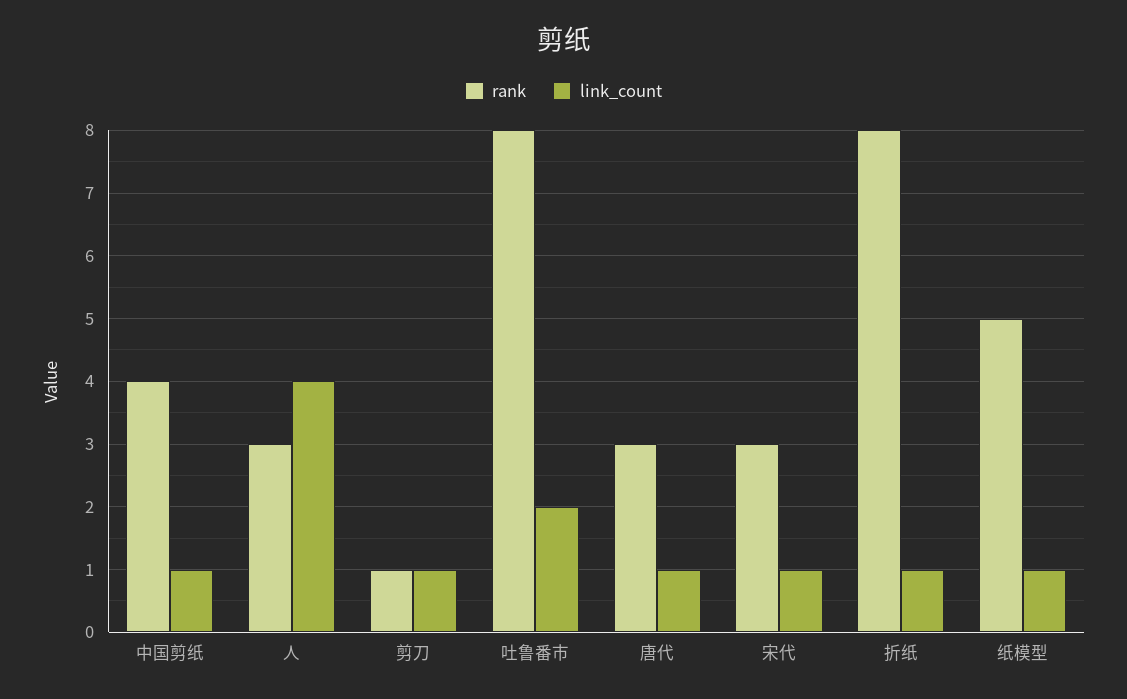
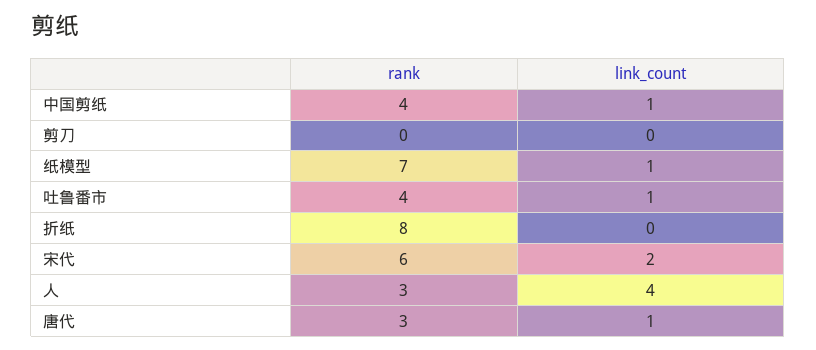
  {
    "rank": {
      "中国剪纸": 4,
      "人": 3,
-     "剪刀": 1,
+     "剪刀": 0,
-     "吐鲁番市": 8,
+     "吐鲁番市": 4,
      "唐代": 3,
-     "宋代": 3,
+     "宋代": 6,
      "折纸": 8,
-     "纸模型": 5
+     "纸模型": 7
    },
    "link_count": {
      "中国剪纸": 1,
      "人": 4,
-     "剪刀": 1,
+     "剪刀": 0,
-     "吐鲁番市": 2,
+     "吐鲁番市": 1,
      "唐代": 1,
-     "宋代": 1,
+     "宋代": 2,
-     "折纸": 1,
+     "折纸": 0,
      "纸模型": 1
    }
  }

